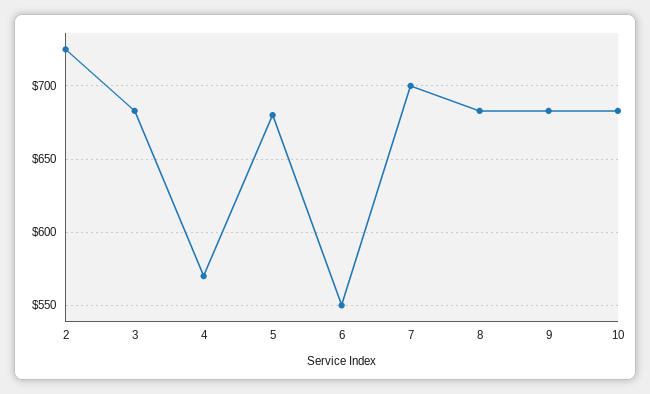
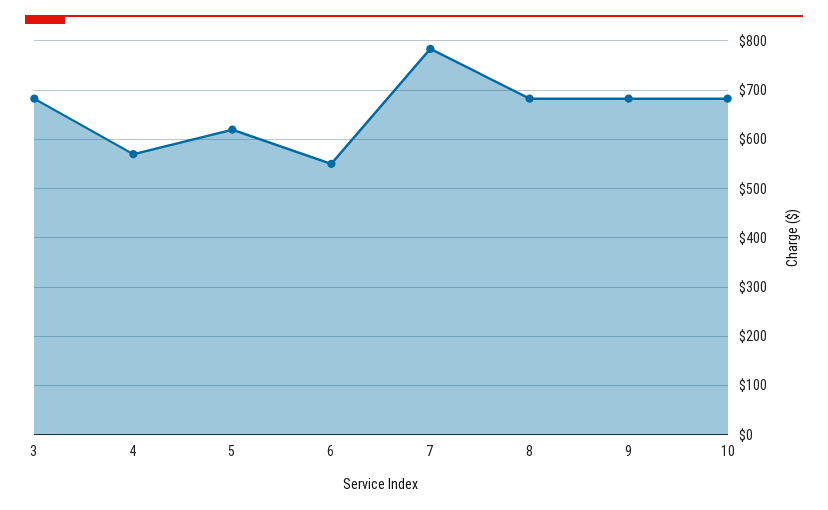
  {
-   "2": 725,
    "3": 685,
    "4": 570,
-   "5": 680,
+   "5": 620,
    "6": 550,
-   "7": 700,
+   "7": 780,
    "8": 685,
    "9": 685,
    "10": 685
  }

